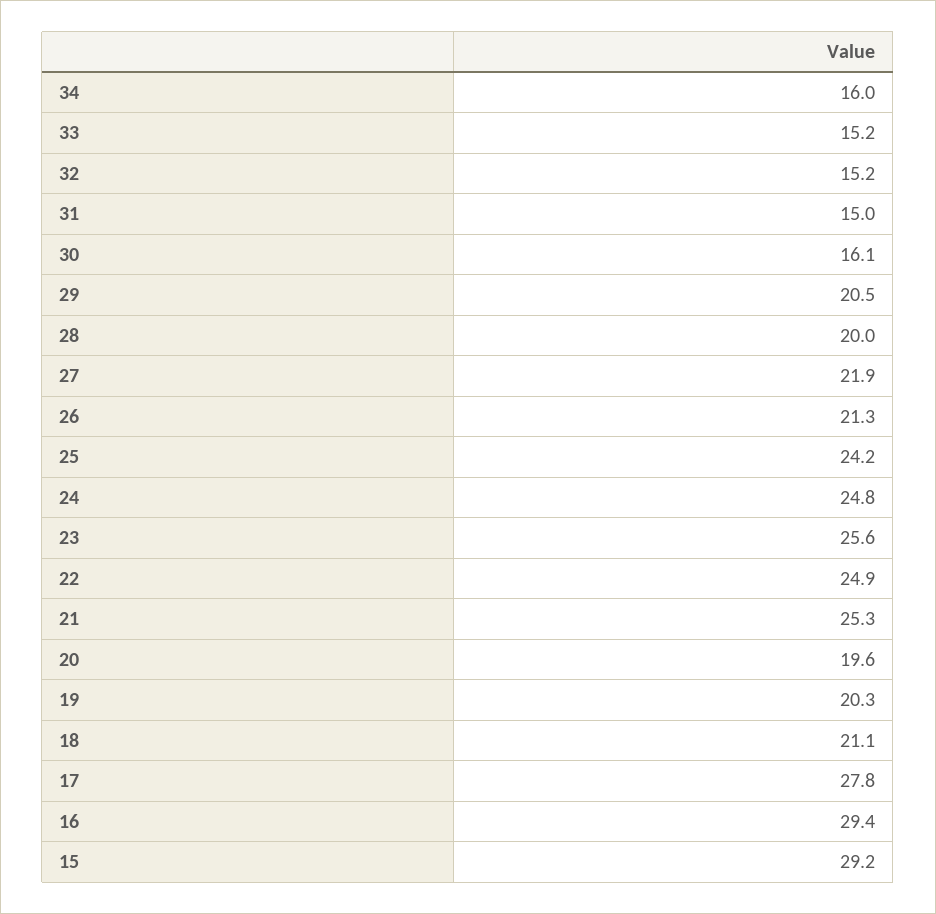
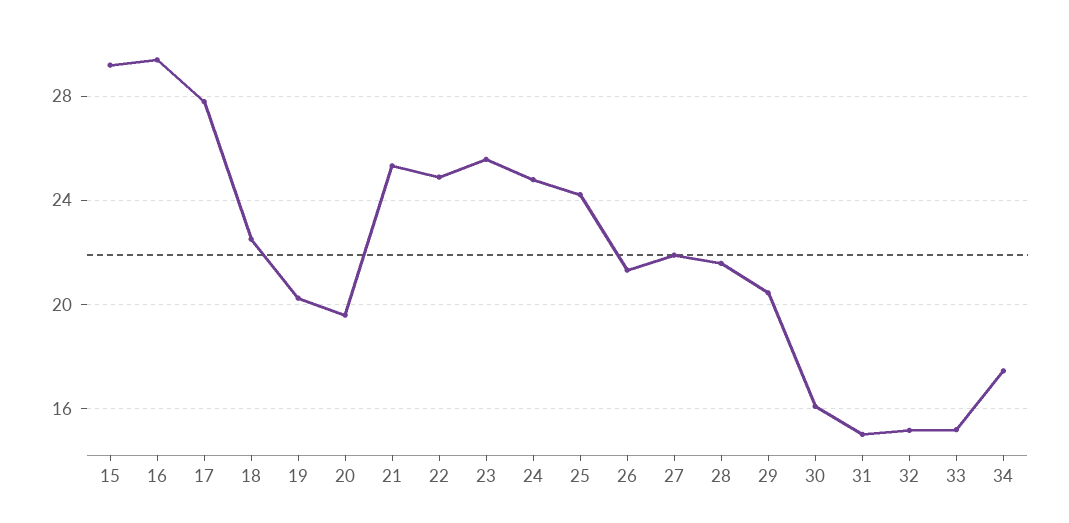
  {
-   "34": 16,
+   "34": 17.5,
    "33": 15.2,
    "32": 15.2,
    "31": 15,
    "30": 16.1,
    "29": 20.5,
-   "28": 20,
+   "28": 21.5,
    "27": 21.9,
    "26": 21.3,
    "25": 24.2,
    "24": 24.8,
    "23": 25.6,
    "22": 24.9,
    "21": 25.3,
    "20": 19.6,
    "19": 20.3,
-   "18": 21.1,
+   "18": 22.5,
    "17": 27.8,
    "16": 29.4,
    "15": 29.2
  }

